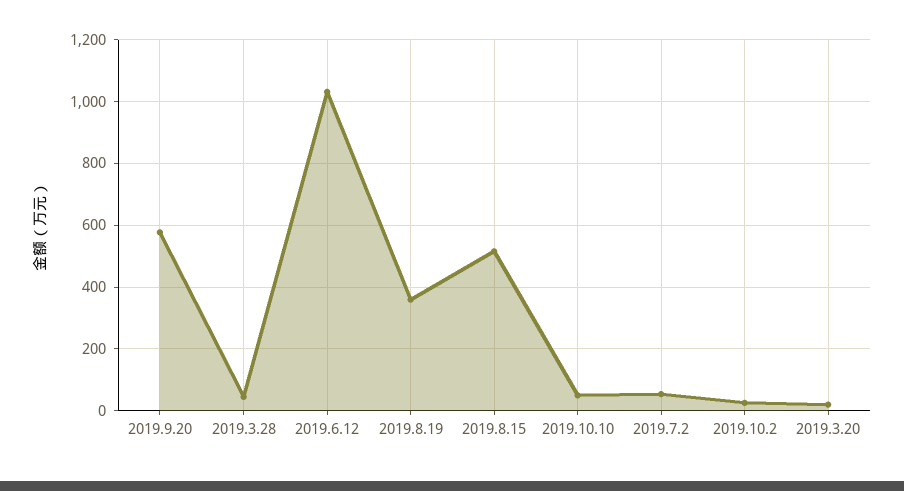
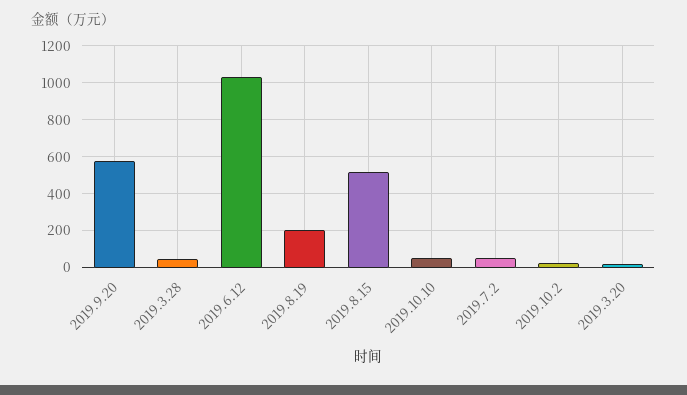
  {
    "2019.9.20": 580,
    "2019.3.28": 40,
    "2019.6.12": 1040,
-   "2019.8.19": 360,
+   "2019.8.19": 200,
    "2019.8.15": 520,
    "2019.10.10": 60,
    "2019.7.2": 60,
    "2019.10.2": 20,
    "2019.3.20": 20
  }

